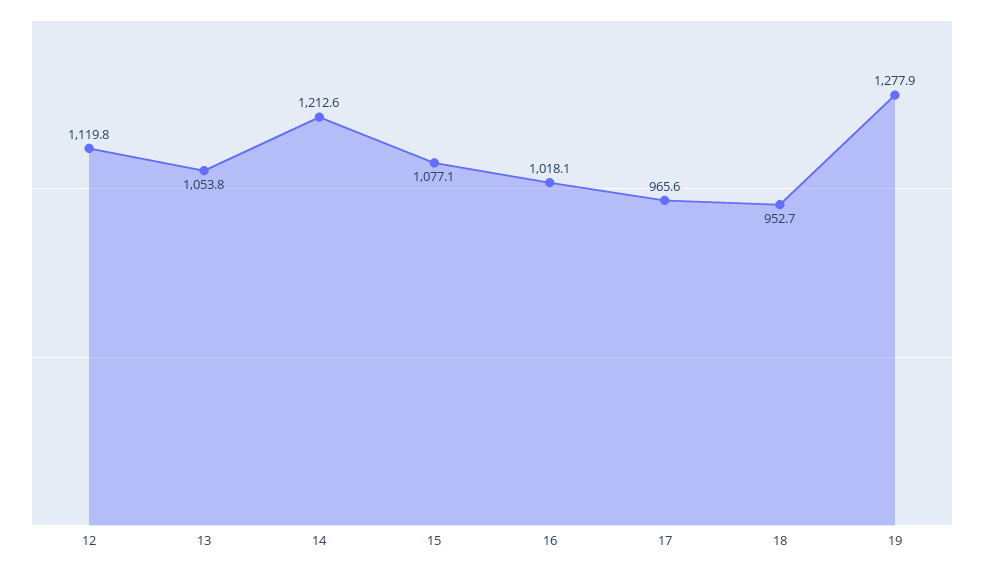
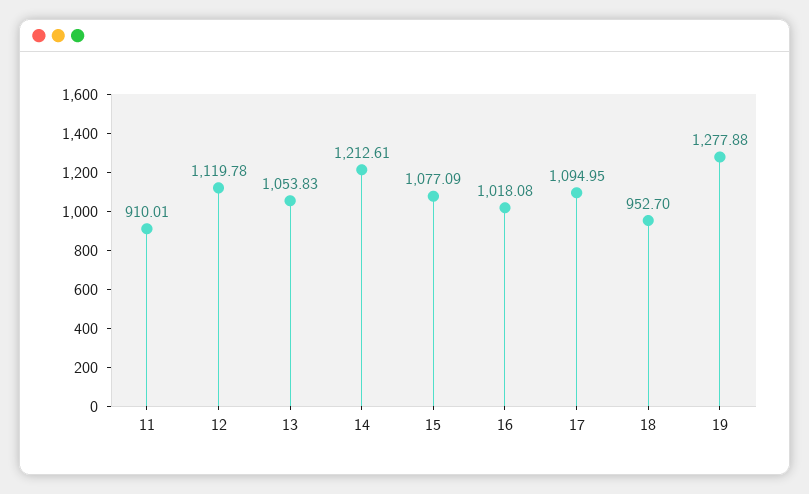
  {
    "12": 1119.78,
    "13": 1053.83,
    "14": 1212.61,
    "15": 1077.09,
    "16": 1018.08,
-   "17": 965.6,
+   "17": 1094.95,
    "18": 952.7,
-   "19": 1277.88
+   "19": 1277.88,
+   "11": 910.01
  }

